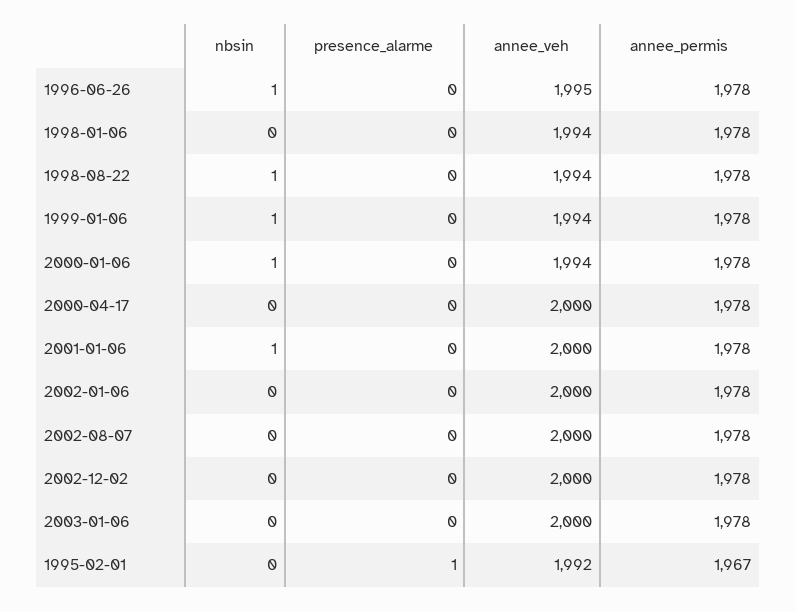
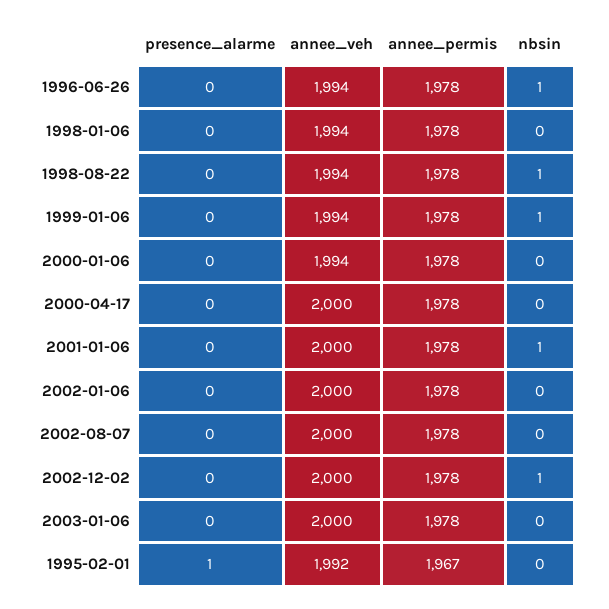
  {
    "nbsin": {
      "1996-06-26": 1,
      "1998-01-06": 0,
      "1998-08-22": 1,
      "1999-01-06": 1,
-     "2000-01-06": 1,
+     "2000-01-06": 0,
      "2000-04-17": 0,
      "2001-01-06": 1,
      "2002-01-06": 0,
      "2002-08-07": 0,
-     "2002-12-02": 0,
+     "2002-12-02": 1,
      "2003-01-06": 0,
      "1995-02-01": 0
    },
    "presence_alarme": {
      "1996-06-26": 0,
      "1998-01-06": 0,
      "1998-08-22": 0,
      "1999-01-06": 0,
      "2000-01-06": 0,
      "2000-04-17": 0,
      "2001-01-06": 0,
      "2002-01-06": 0,
      "2002-08-07": 0,
      "2002-12-02": 0,
      "2003-01-06": 0,
      "1995-02-01": 1
    },
    "annee_veh": {
-     "1996-06-26": 1995,
+     "1996-06-26": 1994,
      "1998-01-06": 1994,
      "1998-08-22": 1994,
      "1999-01-06": 1994,
      "2000-01-06": 1994,
      "2000-04-17": 2000,
      "2001-01-06": 2000,
      "2002-01-06": 2000,
      "2002-08-07": 2000,
      "2002-12-02": 2000,
      "2003-01-06": 2000,
      "1995-02-01": 1992
    },
    "annee_permis": {
      "1996-06-26": 1978,
      "1998-01-06": 1978,
      "1998-08-22": 1978,
      "1999-01-06": 1978,
      "2000-01-06": 1978,
      "2000-04-17": 1978,
      "2001-01-06": 1978,
      "2002-01-06": 1978,
      "2002-08-07": 1978,
      "2002-12-02": 1978,
      "2003-01-06": 1978,
      "1995-02-01": 1967
    }
  }

